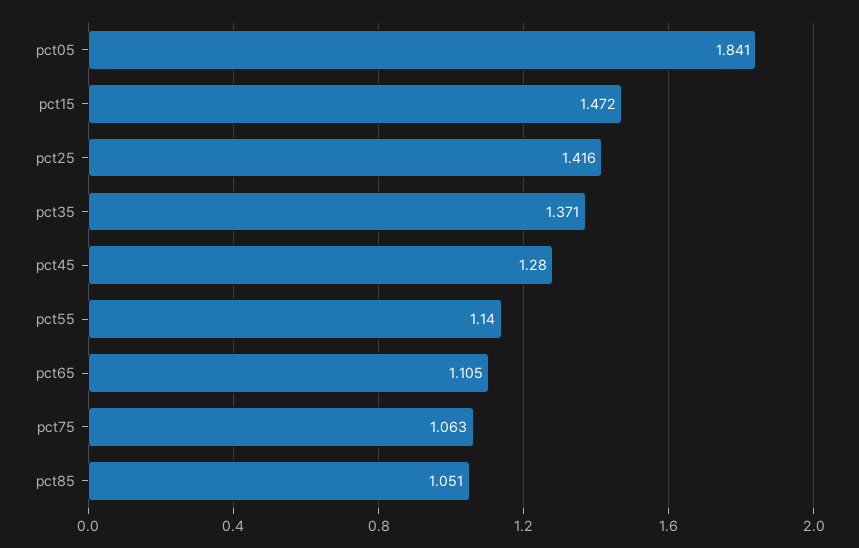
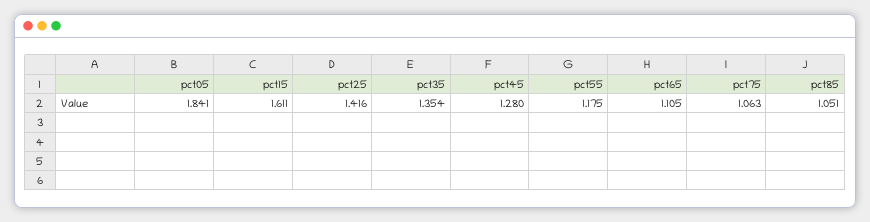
  {
    "pct05": 1.841,
-   "pct15": 1.472,
+   "pct15": 1.611,
    "pct25": 1.416,
-   "pct35": 1.371,
+   "pct35": 1.354,
    "pct45": 1.28,
-   "pct55": 1.14,
+   "pct55": 1.175,
    "pct65": 1.105,
    "pct75": 1.063,
    "pct85": 1.051
  }

